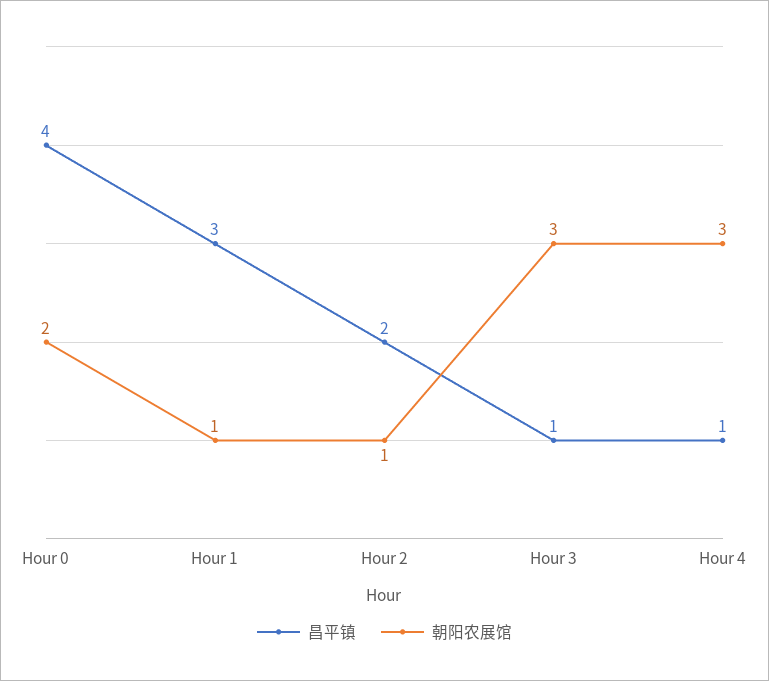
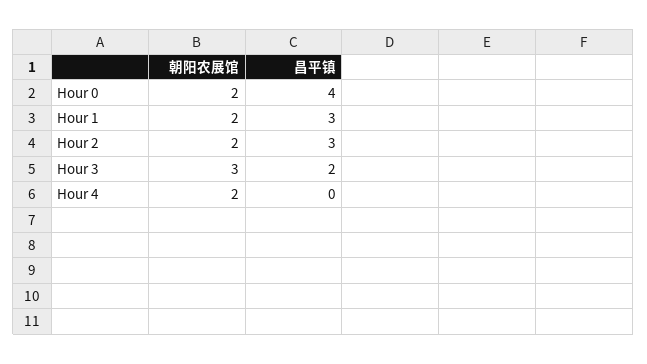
  {
    "昌平镇": {
      "Hour 0": 4,
      "Hour 1": 3,
-     "Hour 2": 2,
+     "Hour 2": 3,
-     "Hour 3": 1,
+     "Hour 3": 2,
-     "Hour 4": 1
+     "Hour 4": 0
    },
    "朝阳农展馆": {
      "Hour 0": 2,
-     "Hour 1": 1,
+     "Hour 1": 2,
-     "Hour 2": 1,
+     "Hour 2": 2,
      "Hour 3": 3,
-     "Hour 4": 3
+     "Hour 4": 2
    }
  }

